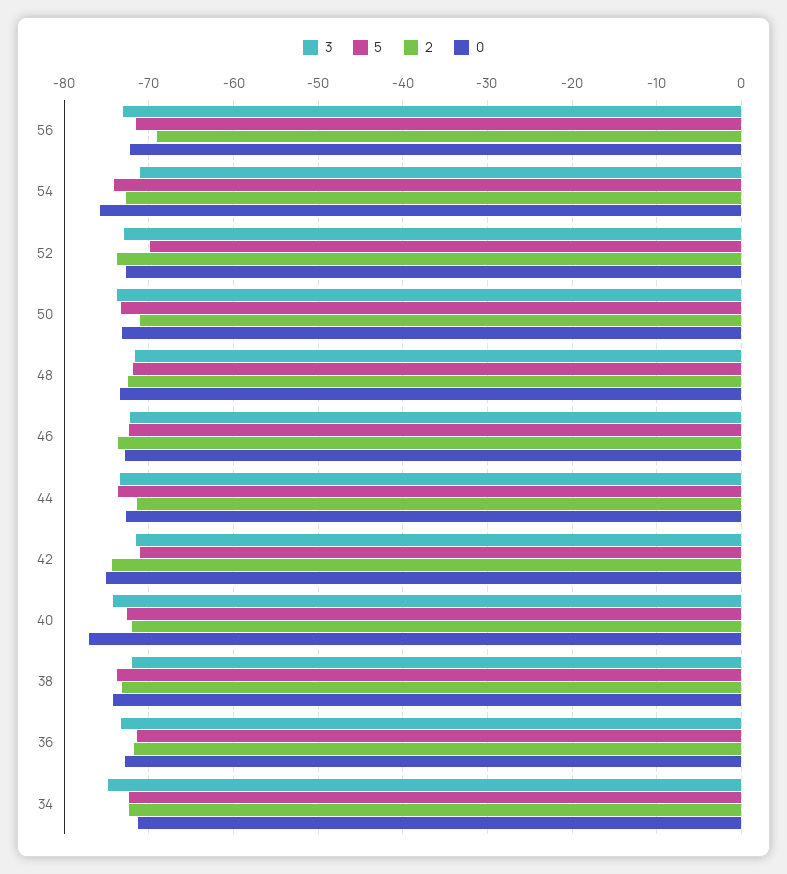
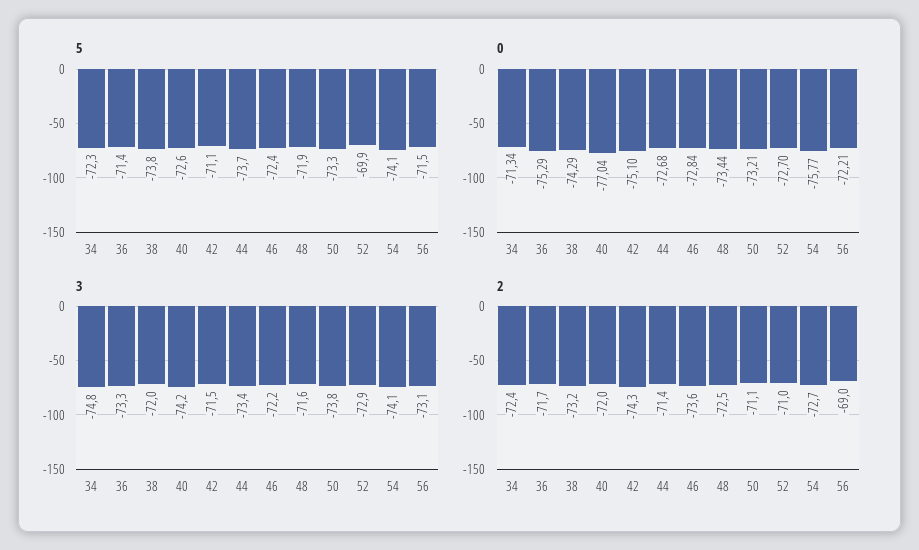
  {
    "3": {
      "56": -73.1,
-     "54": -71,
+     "54": -74.1,
      "52": -72.9,
      "50": -73.8,
      "48": -71.6,
      "46": -72.2,
      "44": -73.4,
      "42": -71.5,
      "40": -74.2,
      "38": -72,
      "36": -73.3,
      "34": -74.8
    },
    "5": {
      "56": -71.5,
      "54": -74.1,
      "52": -69.9,
      "50": -73.3,
      "48": -71.9,
      "46": -72.4,
      "44": -73.7,
      "42": -71.1,
      "40": -72.6,
      "38": -73.8,
      "36": -71.4,
      "34": -72.3
    },
    "2": {
      "56": -69,
      "54": -72.7,
-     "52": -74,
+     "52": -71,
      "50": -71.1,
      "48": -72.5,
      "46": -73.6,
      "44": -71.4,
      "42": -74.3,
      "40": -72,
      "38": -73.2,
      "36": -71.7,
      "34": -72.4
    },
    "0": {
      "56": -72.21,
      "54": -75.77,
      "52": -72.7,
      "50": -73.21,
      "48": -73.44,
      "46": -72.84,
      "44": -72.68,
      "42": -75.1,
      "40": -77.04,
      "38": -74.29,
-     "36": -73,
+     "36": -75.29,
      "34": -71.34
    }
  }

